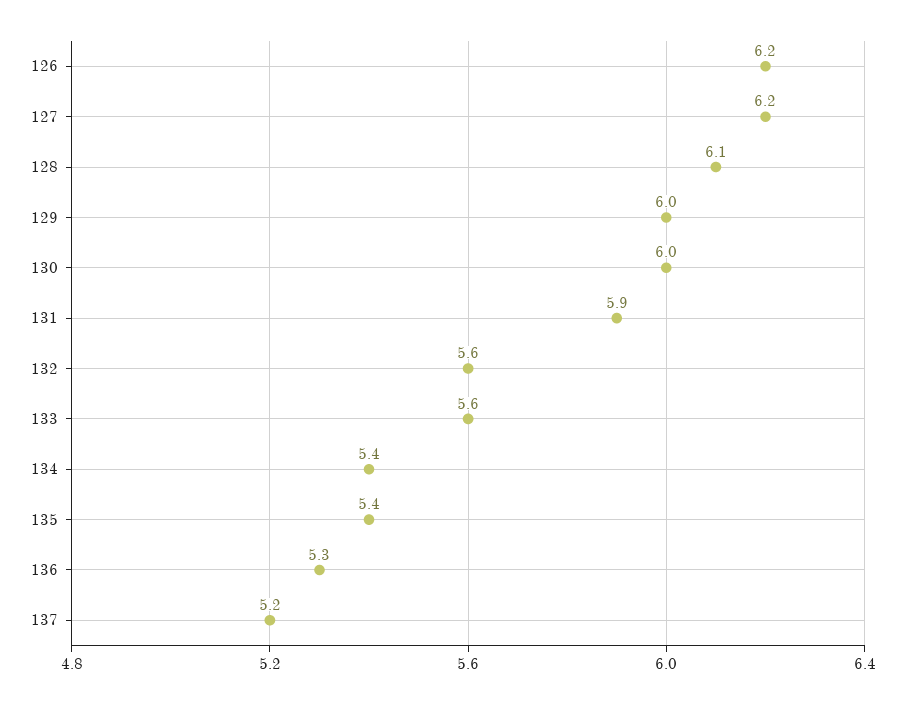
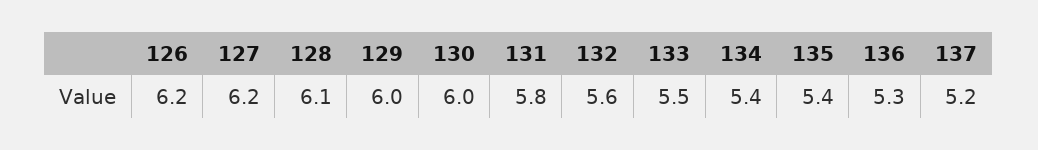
  {
    "126": 6.2,
    "127": 6.2,
    "128": 6.1,
    "129": 6,
    "130": 6,
-   "131": 5.9,
+   "131": 5.8,
    "132": 5.6,
-   "133": 5.6,
+   "133": 5.5,
    "134": 5.4,
    "135": 5.4,
    "136": 5.3,
    "137": 5.2
  }

